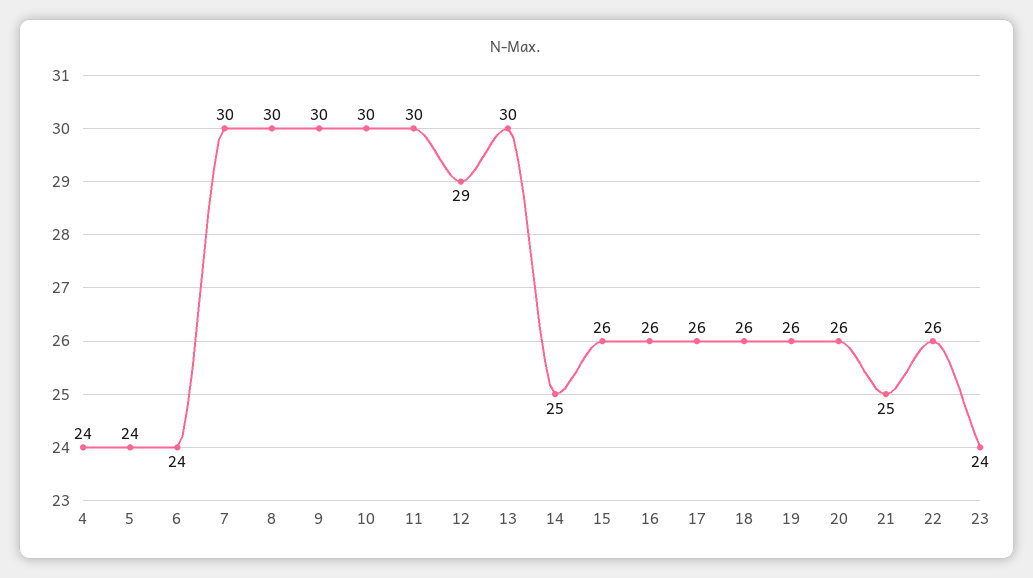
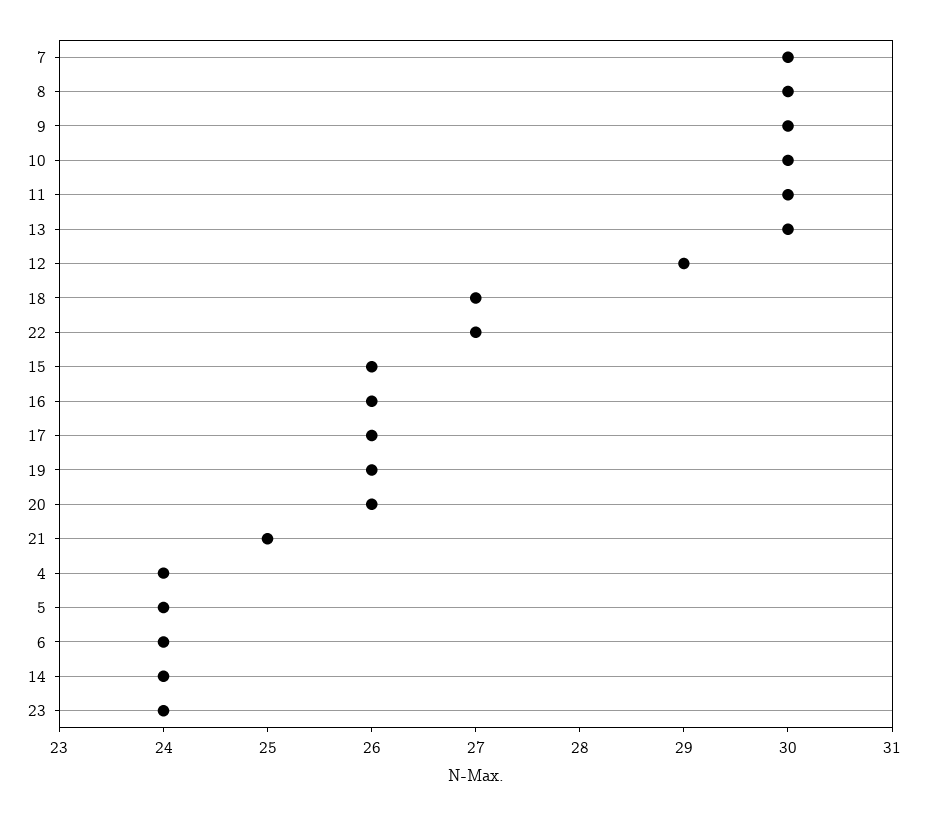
  {
    "4": 24,
    "5": 24,
    "6": 24,
    "7": 30,
    "8": 30,
    "9": 30,
    "10": 30,
    "11": 30,
    "12": 29,
    "13": 30,
-   "14": 25,
+   "14": 24,
    "15": 26,
    "16": 26,
    "17": 26,
-   "18": 26,
+   "18": 27,
    "19": 26,
    "20": 26,
    "21": 25,
-   "22": 26,
+   "22": 27,
    "23": 24
  }

